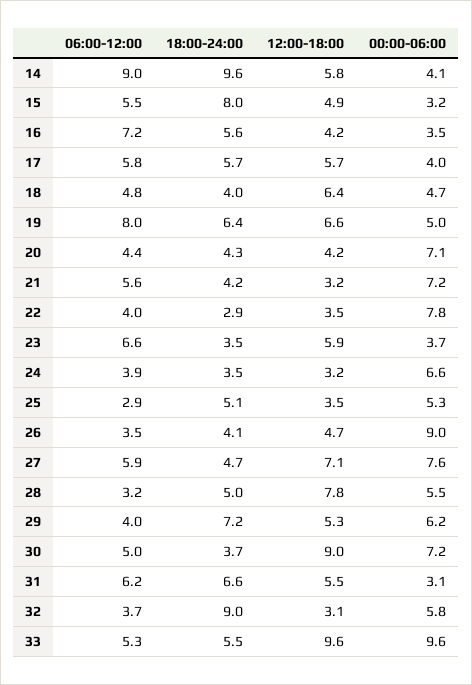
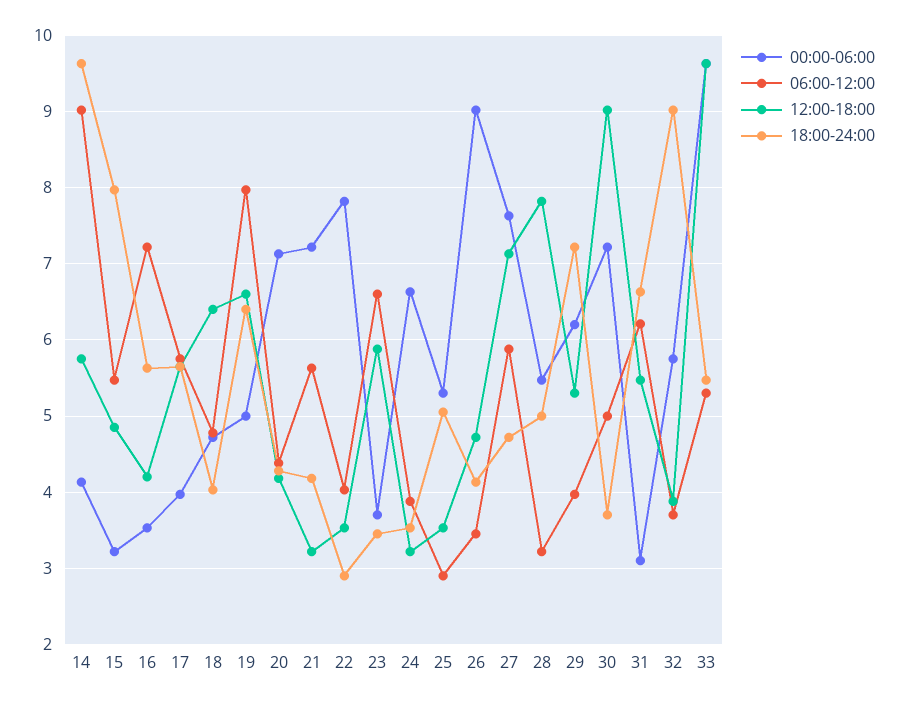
  {
    "06:00-12:00": {
      "14": 9,
      "15": 5.5,
      "16": 7.2,
      "17": 5.8,
      "18": 4.8,
      "19": 8,
      "20": 4.4,
      "21": 5.6,
      "22": 4,
      "23": 6.6,
      "24": 3.9,
      "25": 2.9,
      "26": 3.5,
      "27": 5.9,
      "28": 3.2,
      "29": 4,
      "30": 5,
      "31": 6.2,
      "32": 3.7,
      "33": 5.3
    },
    "18:00-24:00": {
      "14": 9.6,
      "15": 8,
      "16": 5.6,
      "17": 5.7,
      "18": 4,
      "19": 6.4,
      "20": 4.3,
      "21": 4.2,
      "22": 2.9,
      "23": 3.5,
      "24": 3.5,
      "25": 5.1,
      "26": 4.1,
      "27": 4.7,
      "28": 5,
      "29": 7.2,
      "30": 3.7,
      "31": 6.6,
      "32": 9,
      "33": 5.5
    },
    "12:00-18:00": {
      "14": 5.8,
      "15": 4.9,
      "16": 4.2,
      "17": 5.7,
      "18": 6.4,
      "19": 6.6,
      "20": 4.2,
      "21": 3.2,
      "22": 3.5,
      "23": 5.9,
      "24": 3.2,
      "25": 3.5,
      "26": 4.7,
      "27": 7.1,
      "28": 7.8,
      "29": 5.3,
      "30": 9,
      "31": 5.5,
-     "32": 3.1,
+     "32": 3.9,
      "33": 9.6
    },
    "00:00-06:00": {
      "14": 4.1,
      "15": 3.2,
      "16": 3.5,
      "17": 4,
      "18": 4.7,
      "19": 5,
      "20": 7.1,
      "21": 7.2,
      "22": 7.8,
      "23": 3.7,
      "24": 6.6,
      "25": 5.3,
      "26": 9,
      "27": 7.6,
      "28": 5.5,
      "29": 6.2,
      "30": 7.2,
      "31": 3.1,
      "32": 5.8,
      "33": 9.6
    }
  }

